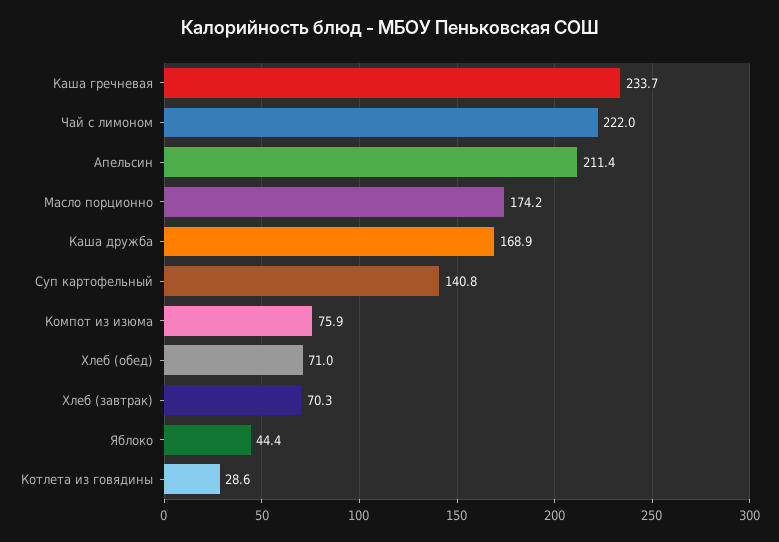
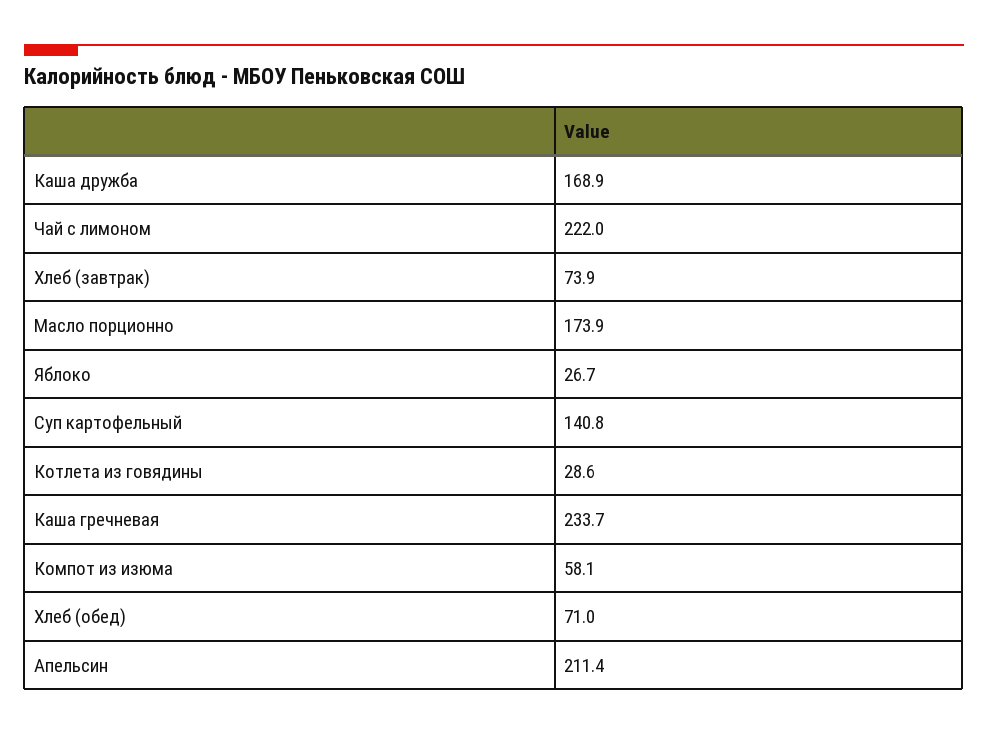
  {
    "Каша гречневая": 233.7,
    "Чай с лимоном": 222,
    "Апельсин": 211.4,
-   "Масло порционно": 174.2,
+   "Масло порционно": 173.9,
    "Каша дружба": 168.9,
    "Суп картофельный": 140.8,
-   "Компот из изюма": 75.9,
+   "Компот из изюма": 58.1,
    "Хлеб (обед)": 71,
-   "Хлеб (завтрак)": 70.3,
+   "Хлеб (завтрак)": 73.9,
-   "Яблоко": 44.4,
+   "Яблоко": 26.7,
    "Котлета из говядины": 28.6
  }

